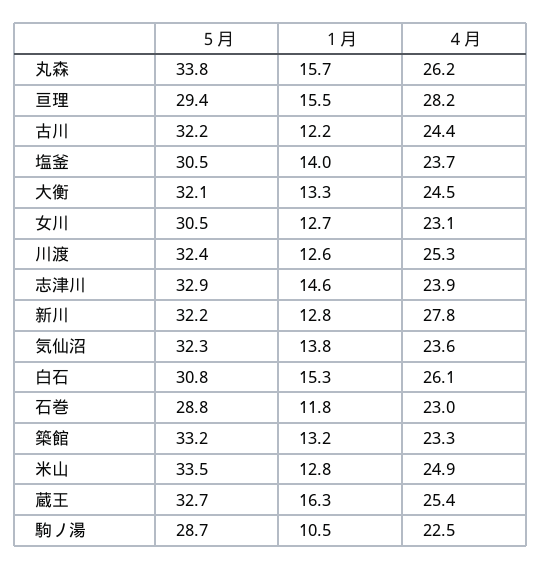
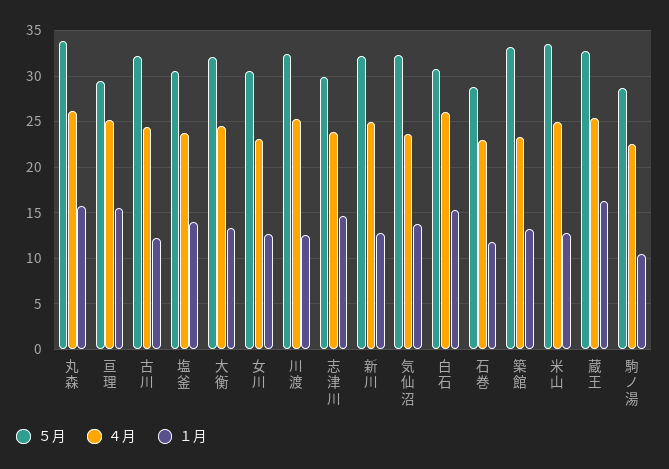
  {
    "５月": {
      "丸森": 33.8,
      "亘理": 29.4,
      "古川": 32.2,
      "塩釜": 30.5,
      "大衡": 32.1,
      "女川": 30.5,
      "川渡": 32.4,
-     "志津川": 32.9,
+     "志津川": 30,
      "新川": 32.2,
      "気仙沼": 32.3,
      "白石": 30.8,
      "石巻": 28.8,
      "築館": 33.2,
      "米山": 33.5,
      "蔵王": 32.7,
      "駒ノ湯": 28.7
    },
    "１月": {
      "丸森": 15.7,
      "亘理": 15.5,
      "古川": 12.2,
      "塩釜": 14,
      "大衡": 13.3,
      "女川": 12.7,
      "川渡": 12.6,
      "志津川": 14.6,
      "新川": 12.8,
      "気仙沼": 13.8,
      "白石": 15.3,
      "石巻": 11.8,
      "築館": 13.2,
      "米山": 12.8,
      "蔵王": 16.3,
      "駒ノ湯": 10.5
    },
    "４月": {
      "丸森": 26.2,
-     "亘理": 28.2,
+     "亘理": 25,
      "古川": 24.4,
      "塩釜": 23.7,
      "大衡": 24.5,
      "女川": 23.1,
      "川渡": 25.3,
      "志津川": 23.9,
-     "新川": 27.8,
+     "新川": 25,
      "気仙沼": 23.6,
      "白石": 26.1,
      "石巻": 23,
      "築館": 23.3,
      "米山": 24.9,
      "蔵王": 25.4,
      "駒ノ湯": 22.5
    }
  }

